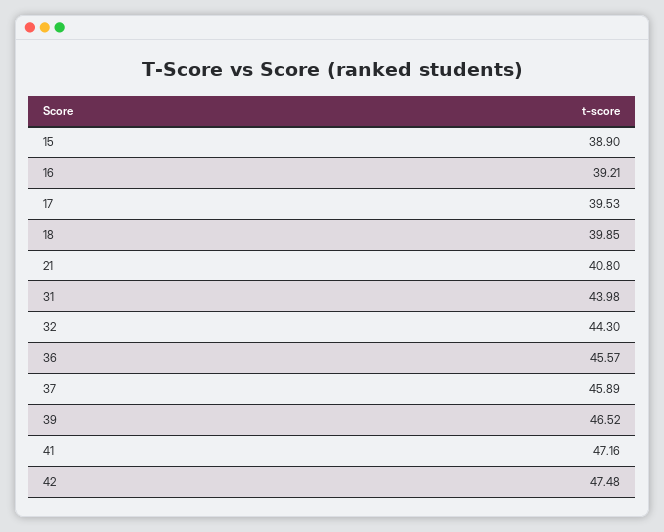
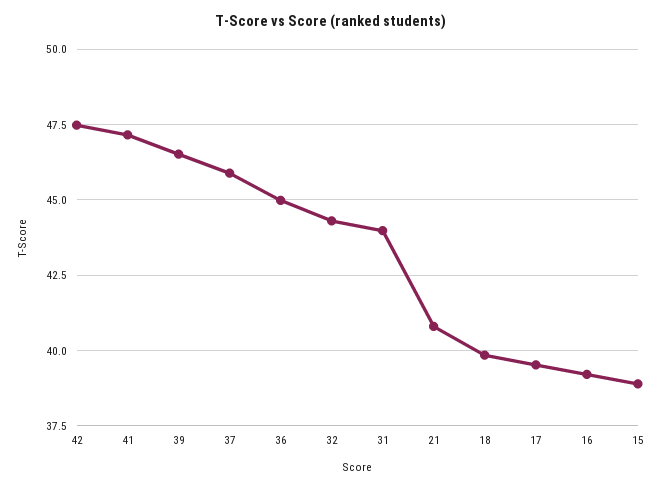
  {
    "15": 38.9,
    "16": 39.21,
    "17": 39.53,
    "18": 39.85,
    "21": 40.8,
    "31": 43.98,
    "32": 44.3,
-   "36": 45.57,
+   "36": 45,
    "37": 45.89,
    "39": 46.52,
    "41": 47.16,
    "42": 47.48
  }

